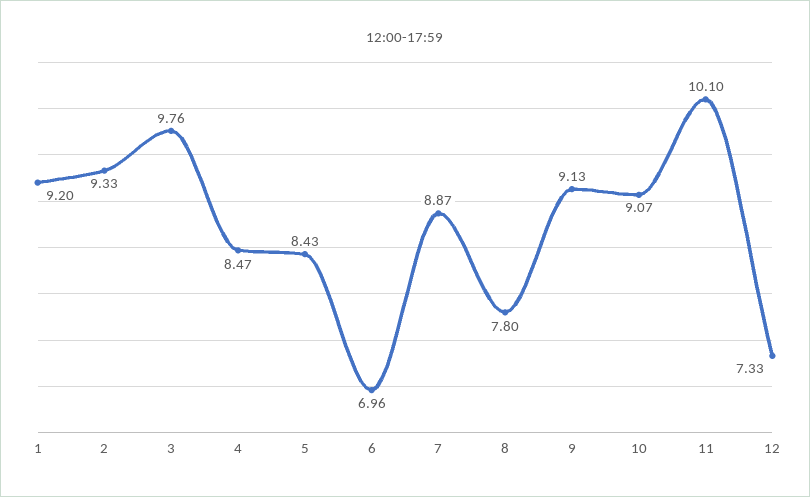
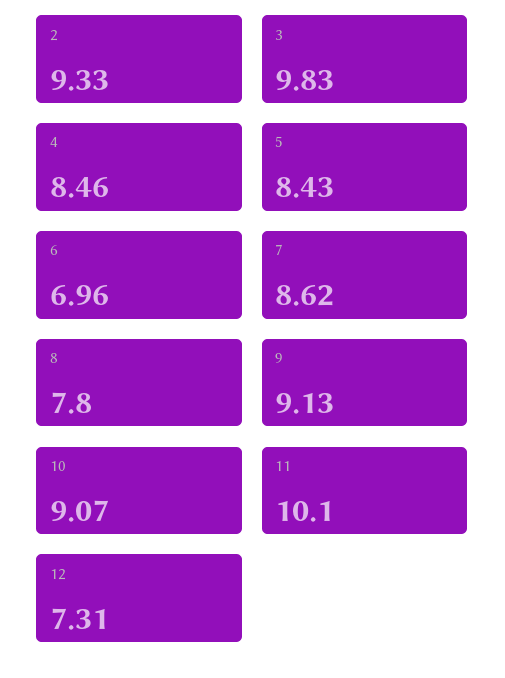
  {
-   "1": 9.2,
    "2": 9.33,
-   "3": 9.76,
+   "3": 9.83,
-   "4": 8.47,
+   "4": 8.46,
    "5": 8.43,
    "6": 6.96,
-   "7": 8.87,
+   "7": 8.62,
    "8": 7.8,
    "9": 9.13,
    "10": 9.07,
    "11": 10.1,
-   "12": 7.33
+   "12": 7.31
  }

